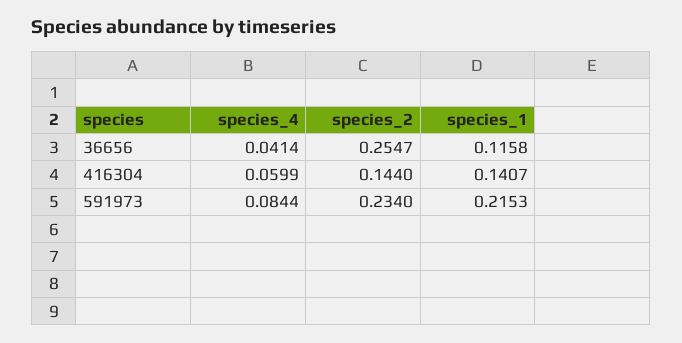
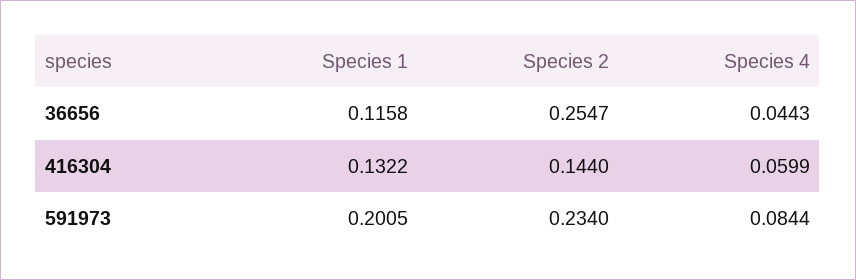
  {
    "species_4": {
-     "36656": 0.0414,
+     "36656": 0.0443,
      "416304": 0.0599,
      "591973": 0.0844
    },
    "species_2": {
      "36656": 0.2547,
      "416304": 0.144,
      "591973": 0.234
    },
    "species_1": {
      "36656": 0.1158,
-     "416304": 0.1407,
+     "416304": 0.1322,
-     "591973": 0.2153
+     "591973": 0.2005
    }
  }

